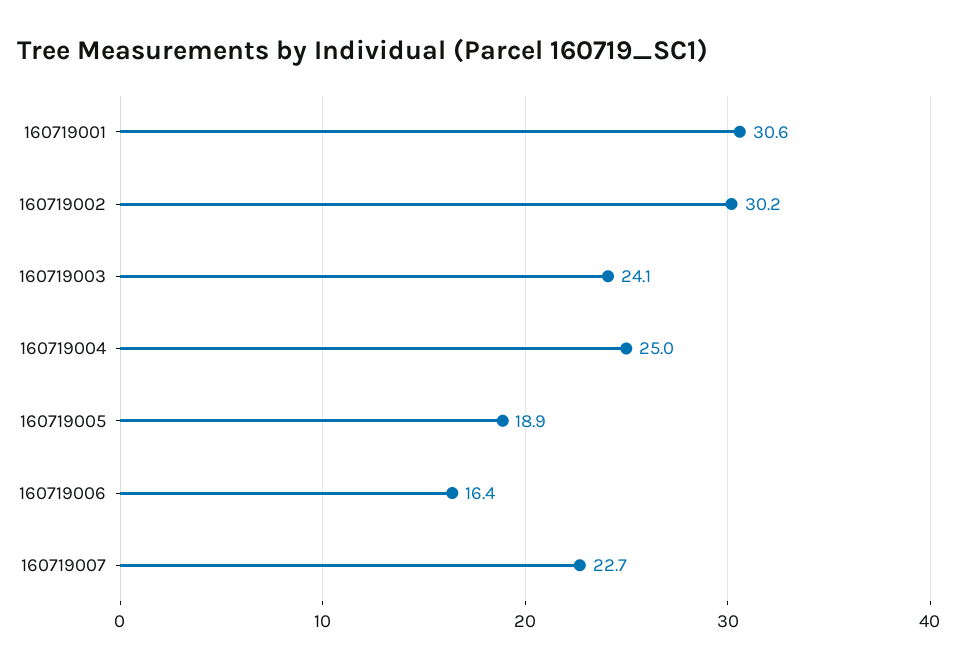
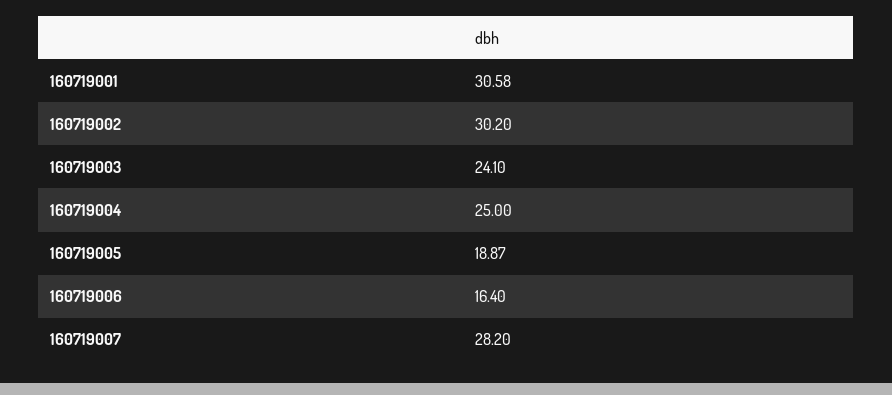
  {
    "160719001": 30.58,
    "160719002": 30.2,
    "160719003": 24.1,
    "160719004": 25,
    "160719005": 18.87,
    "160719006": 16.4,
-   "160719007": 22.7
+   "160719007": 28.2
  }

